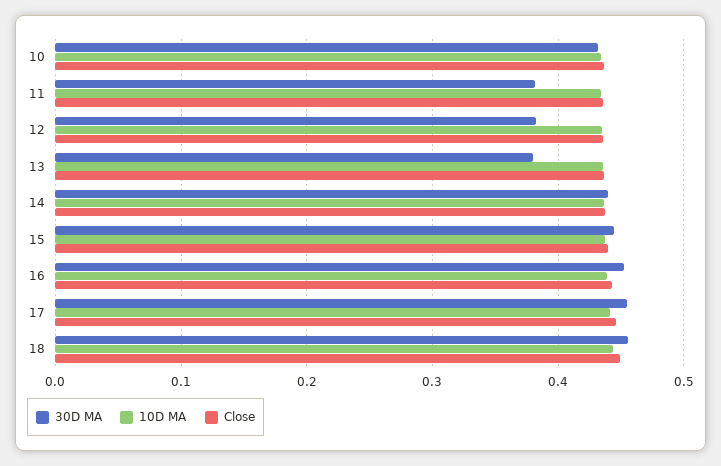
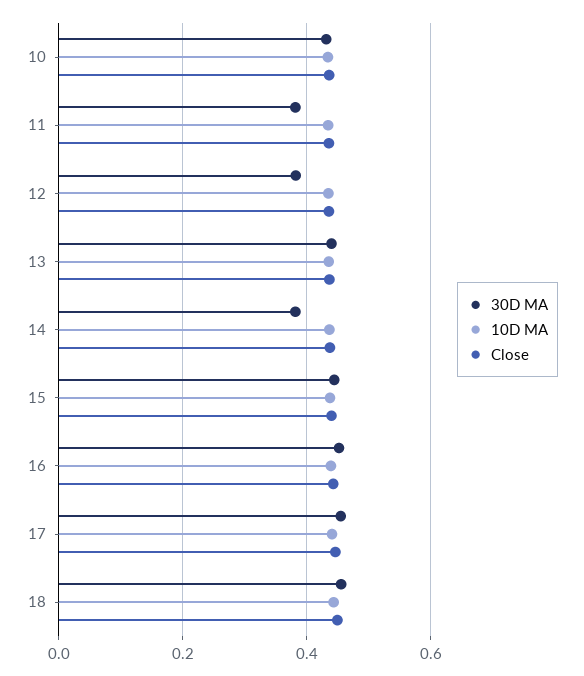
  {
    "30D MA": {
      "10": 0.43,
      "11": 0.38,
      "12": 0.38,
-     "13": 0.38,
+     "13": 0.44,
-     "14": 0.44,
+     "14": 0.38,
      "15": 0.44,
      "16": 0.45,
      "17": 0.46,
      "18": 0.46
    },
    "10D MA": {
      "10": 0.43,
      "11": 0.43,
      "12": 0.43,
      "13": 0.44,
      "14": 0.44,
      "15": 0.44,
      "16": 0.44,
      "17": 0.44,
      "18": 0.44
    },
    "Close": {
      "10": 0.44,
      "11": 0.44,
      "12": 0.44,
      "13": 0.44,
      "14": 0.44,
      "15": 0.44,
      "16": 0.44,
      "17": 0.45,
      "18": 0.45
    }
  }

